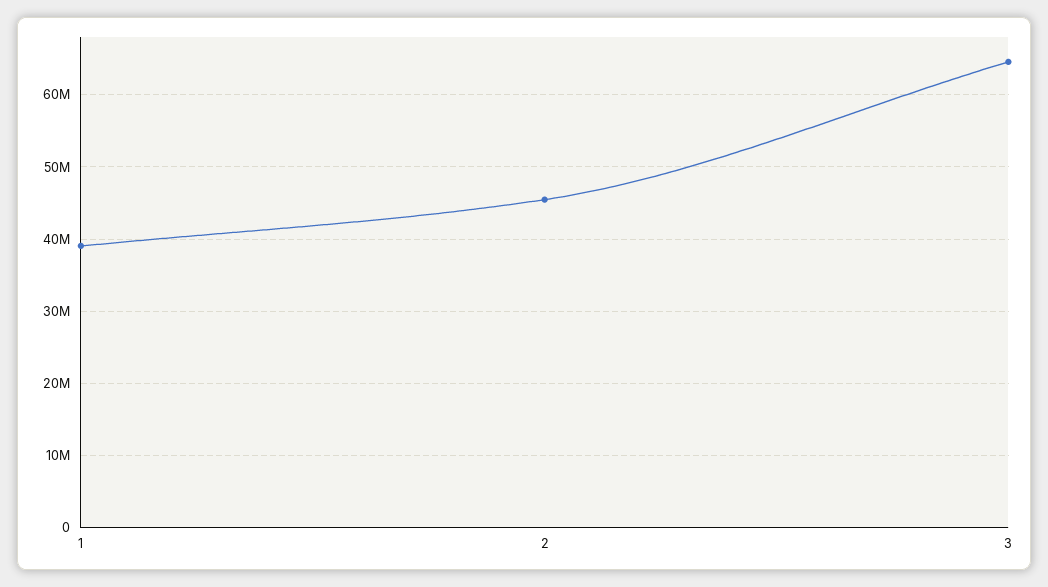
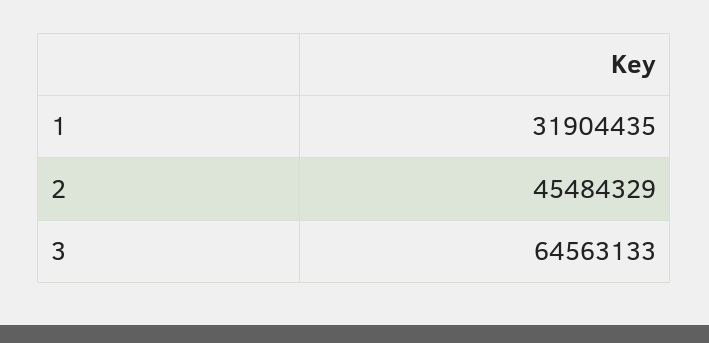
  {
-   "1": 39000000,
+   "1": 31904435,
    "2": 45484329,
    "3": 64563133
  }

